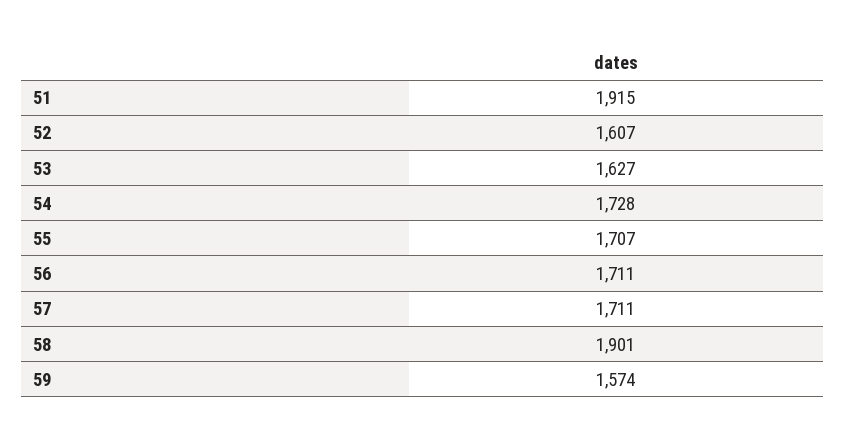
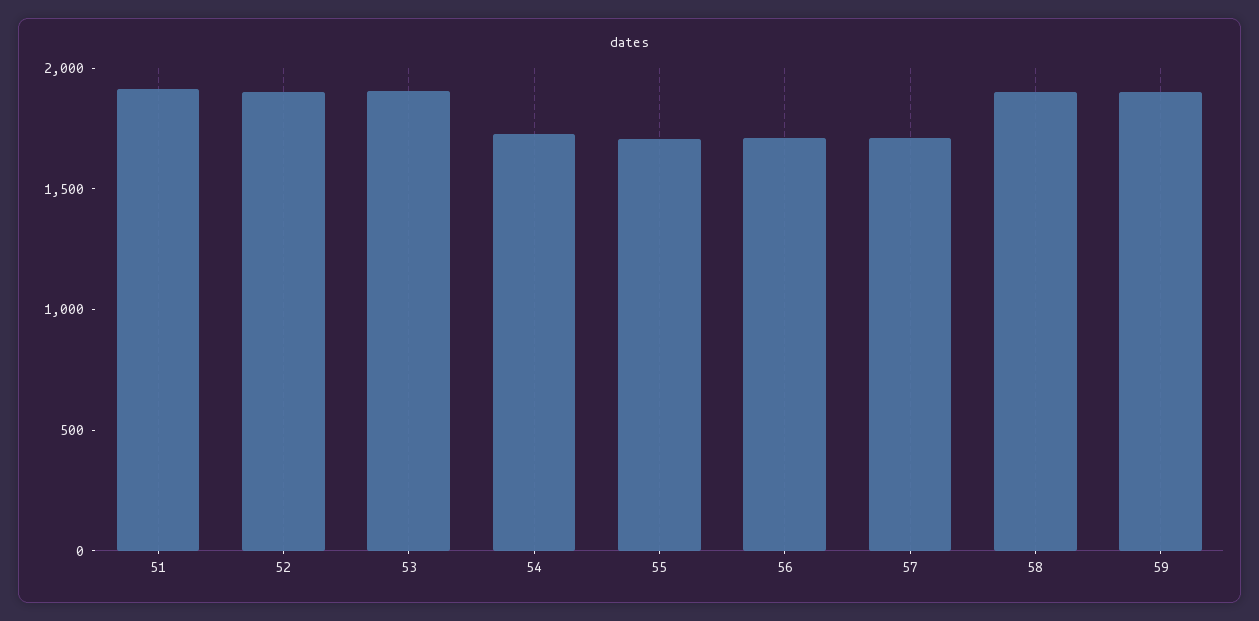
  {
    "51": 1915,
-   "52": 1607,
+   "52": 1900,
-   "53": 1627,
+   "53": 1900,
    "54": 1728,
    "55": 1707,
    "56": 1711,
    "57": 1711,
    "58": 1901,
-   "59": 1574
+   "59": 1900
  }

